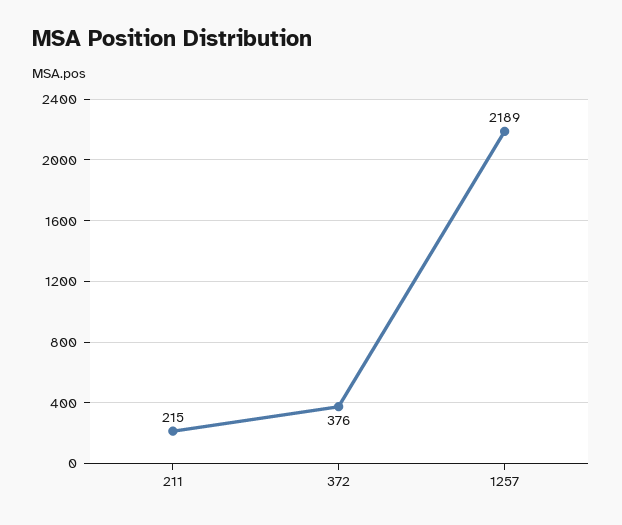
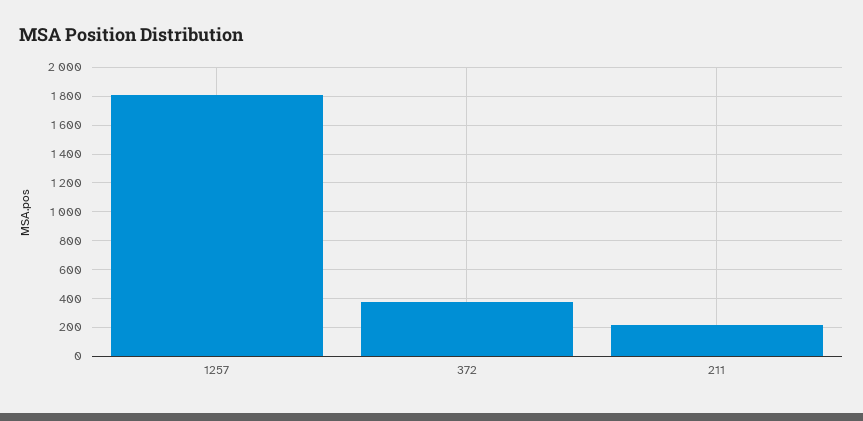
  {
    "211": 215,
    "372": 376,
-   "1257": 2189
+   "1257": 1800
  }

